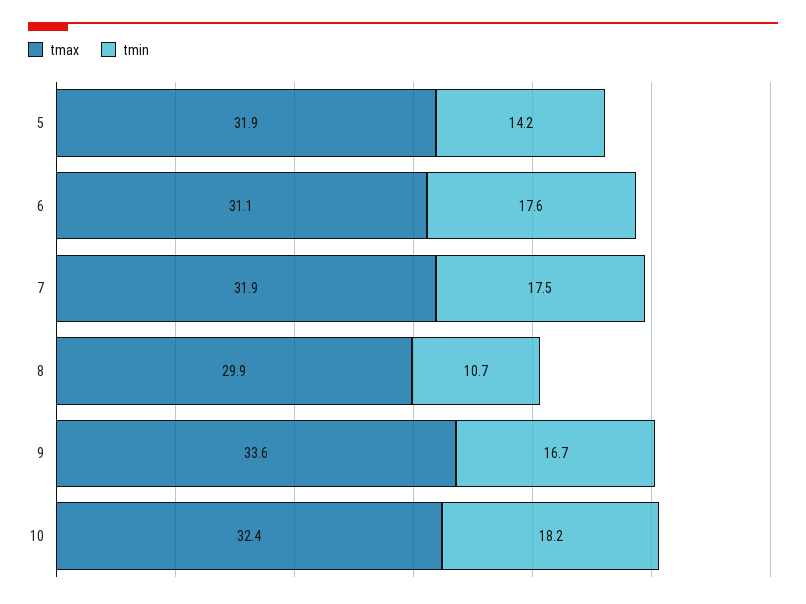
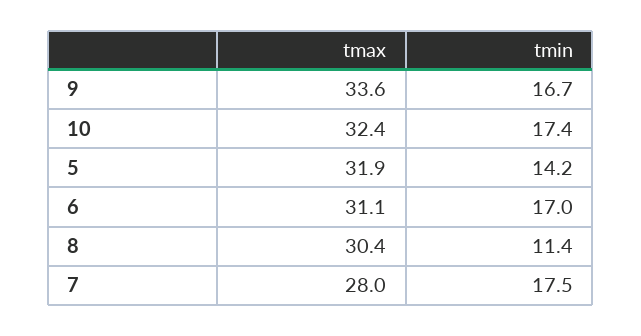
  {
    "tmax": {
      "5": 31.9,
      "6": 31.1,
-     "7": 31.9,
+     "7": 28,
-     "8": 29.9,
+     "8": 30.4,
      "9": 33.6,
      "10": 32.4
    },
    "tmin": {
      "5": 14.2,
-     "6": 17.6,
+     "6": 17,
      "7": 17.5,
-     "8": 10.7,
+     "8": 11.4,
      "9": 16.7,
-     "10": 18.2
+     "10": 17.4
    }
  }

